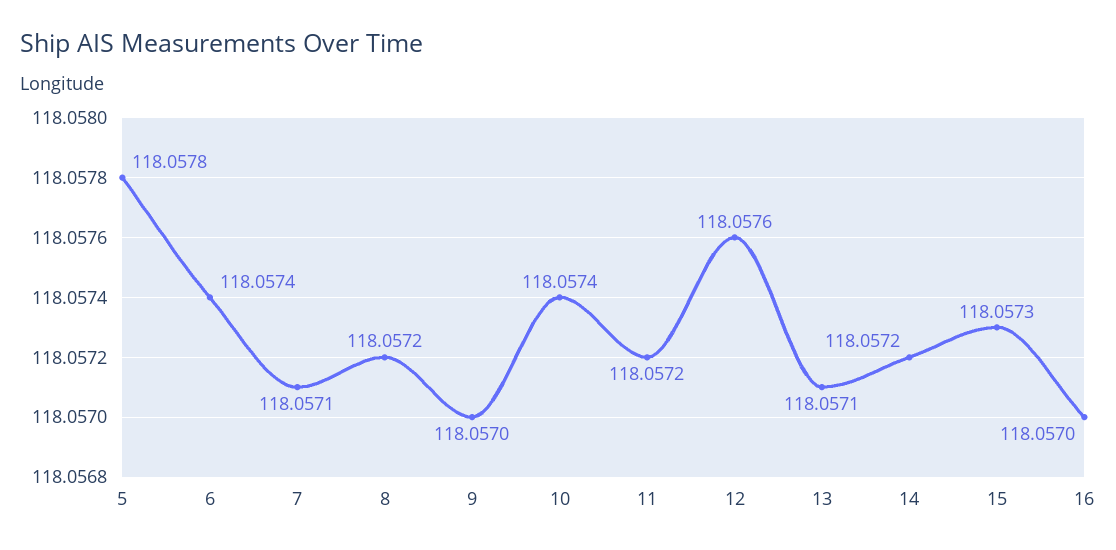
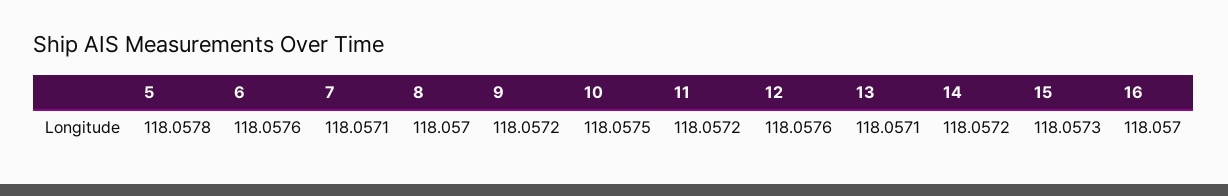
  {
    "5": 118.0578,
-   "6": 118.0574,
+   "6": 118.0576,
    "7": 118.0571,
-   "8": 118.0572,
+   "8": 118.057,
-   "9": 118.057,
+   "9": 118.0572,
-   "10": 118.0574,
+   "10": 118.0575,
    "11": 118.0572,
    "12": 118.0576,
    "13": 118.0571,
    "14": 118.0572,
    "15": 118.0573,
    "16": 118.057
  }

